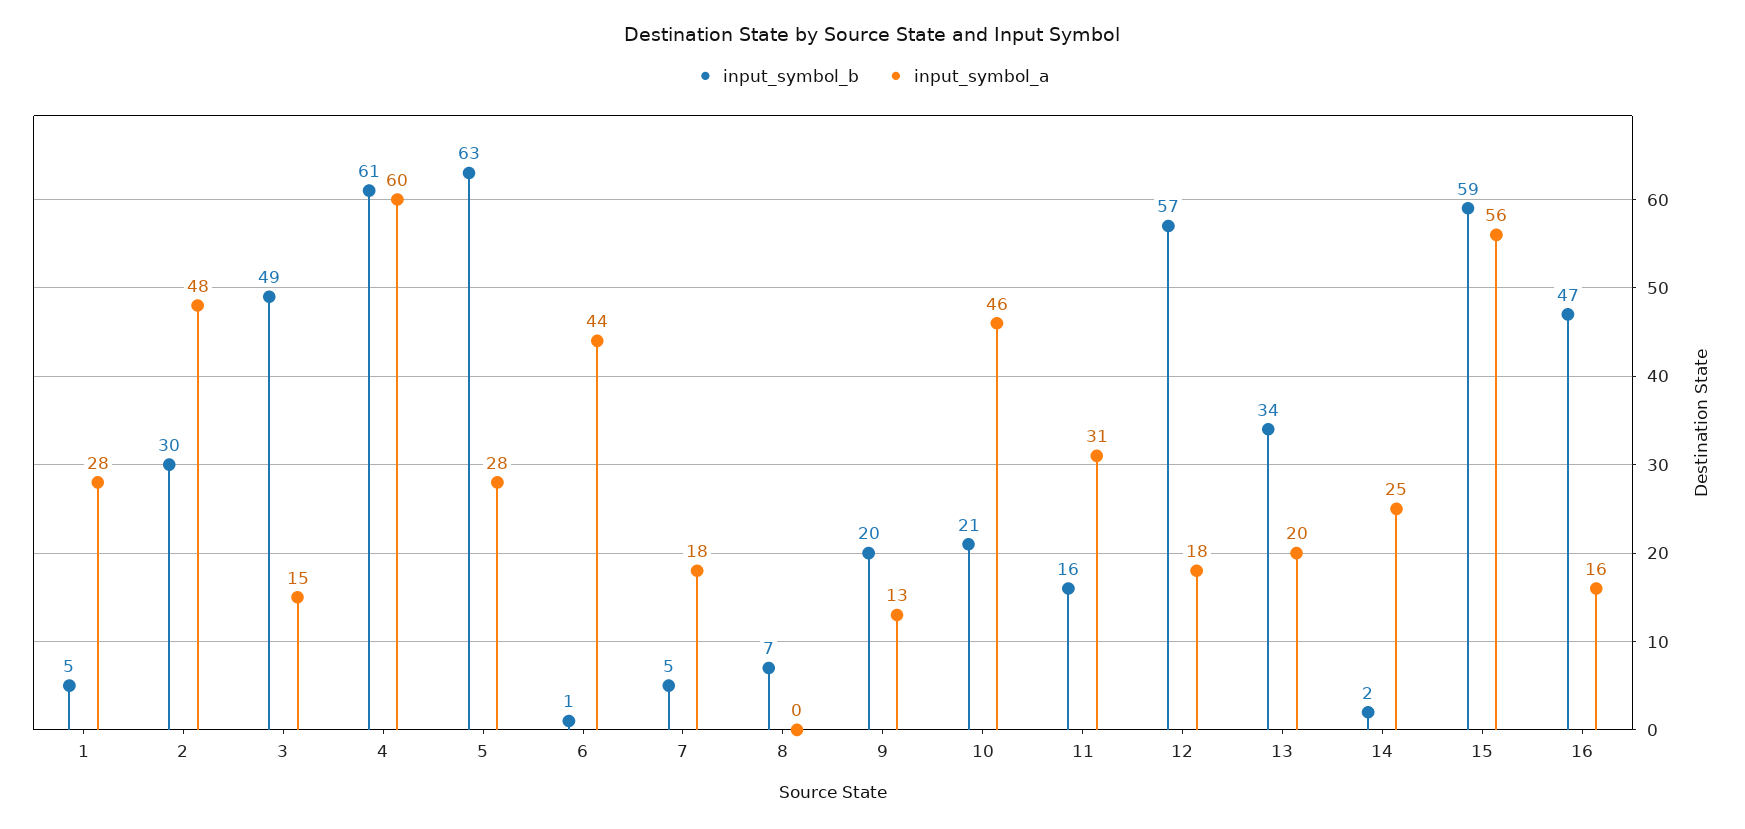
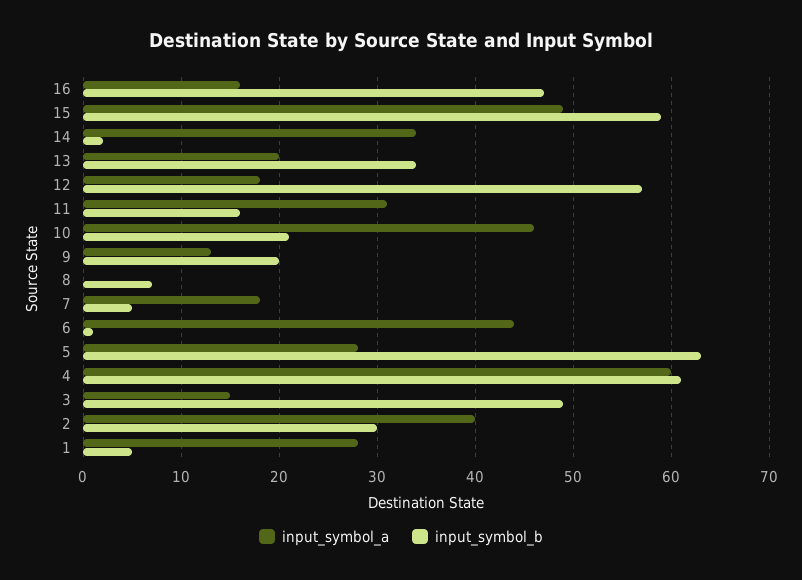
  {
    "input_symbol_b": {
      "1": 5,
      "2": 30,
      "3": 49,
      "4": 61,
      "5": 63,
      "6": 1,
      "7": 5,
      "8": 7,
      "9": 20,
      "10": 21,
      "11": 16,
      "12": 57,
      "13": 34,
      "14": 2,
      "15": 59,
      "16": 47
    },
    "input_symbol_a": {
      "1": 28,
-     "2": 48,
+     "2": 40,
      "3": 15,
      "4": 60,
      "5": 28,
      "6": 44,
      "7": 18,
      "8": 0,
      "9": 13,
      "10": 46,
      "11": 31,
      "12": 18,
      "13": 20,
-     "14": 25,
+     "14": 34,
-     "15": 56,
+     "15": 49,
      "16": 16
    }
  }

